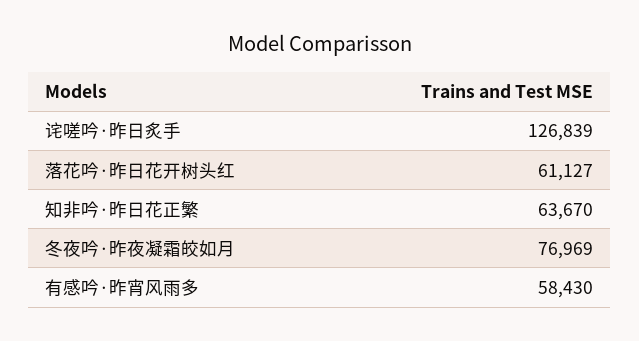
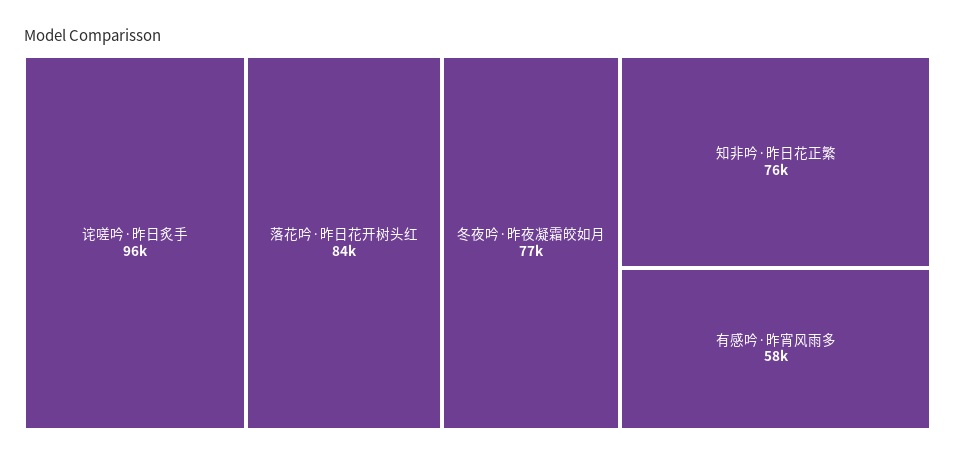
  {
-   "诧嗟吟·昨日炙手": 126839,
+   "诧嗟吟·昨日炙手": 96000,
-   "落花吟·昨日花开树头红": 61127,
+   "落花吟·昨日花开树头红": 84000,
-   "知非吟·昨日花正繁": 63670,
+   "知非吟·昨日花正繁": 76000,
    "冬夜吟·昨夜凝霜皎如月": 76969,
    "有感吟·昨宵风雨多": 58430
  }

